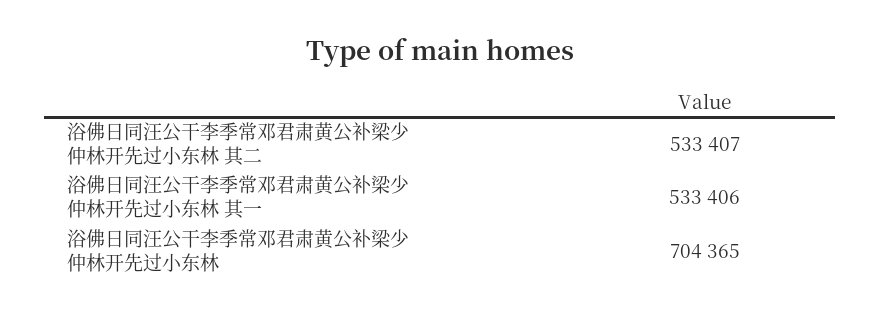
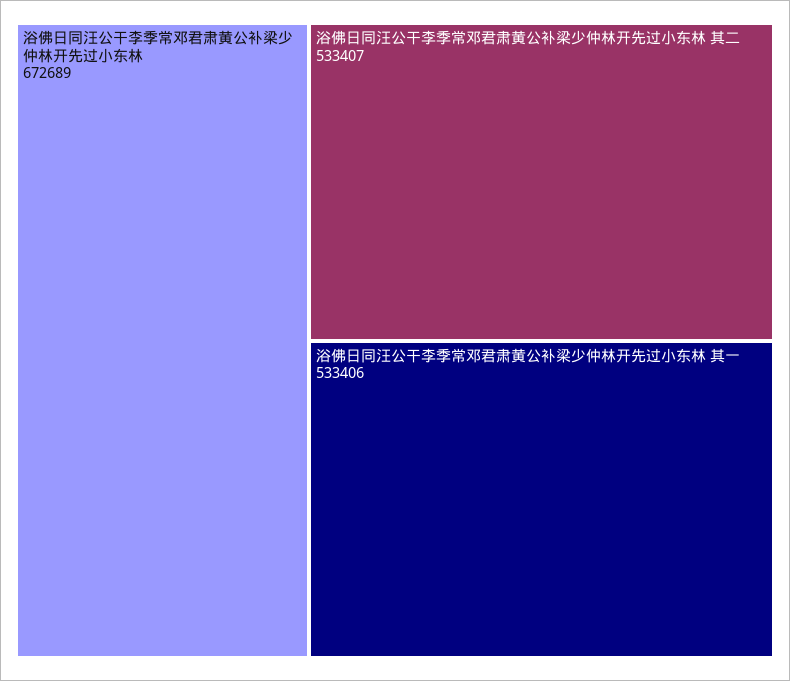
  {
    "浴佛日同汪公干李季常邓君肃黄公补梁少仲林开先过小东林 其二": 533407,
    "浴佛日同汪公干李季常邓君肃黄公补梁少仲林开先过小东林 其一": 533406,
-   "浴佛日同汪公干李季常邓君肃黄公补梁少仲林开先过小东林": 704365
+   "浴佛日同汪公干李季常邓君肃黄公补梁少仲林开先过小东林": 672689
  }

